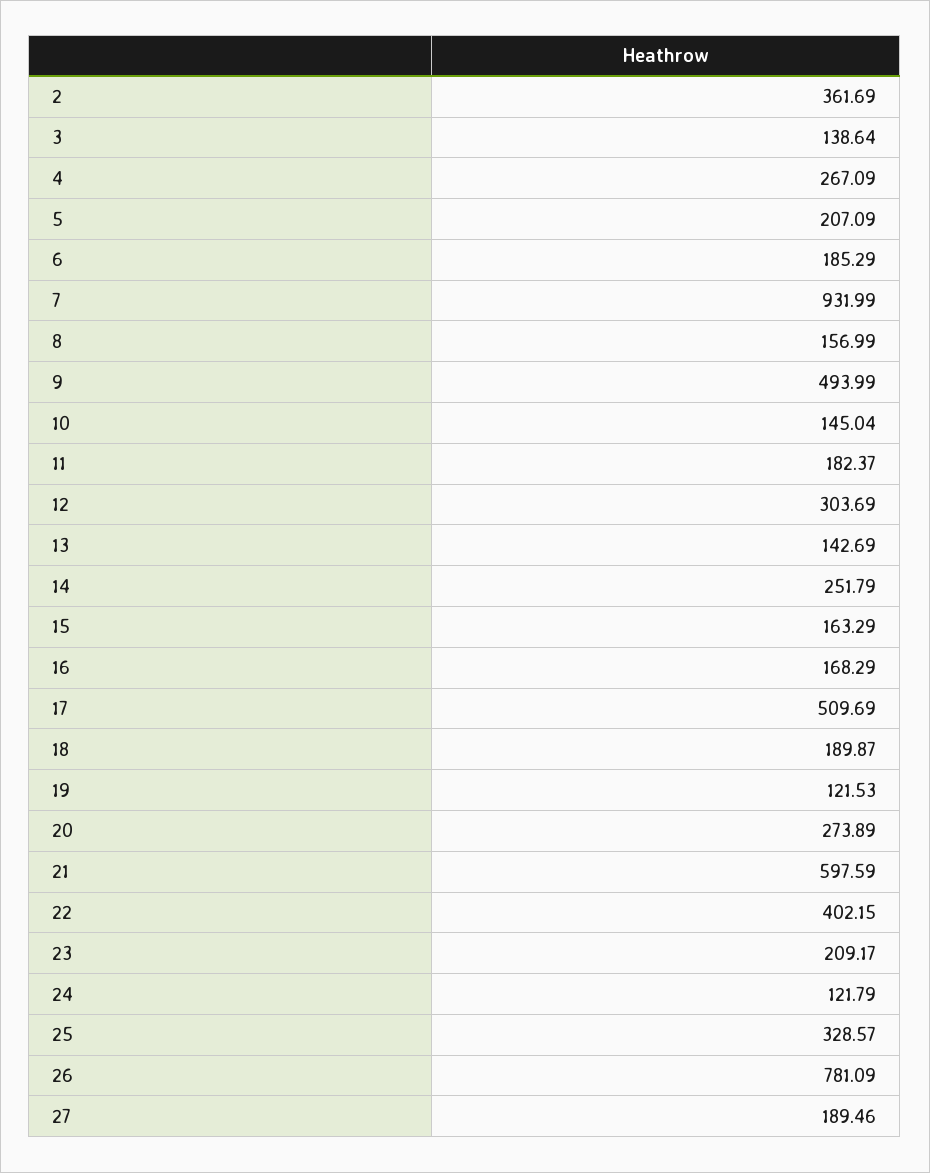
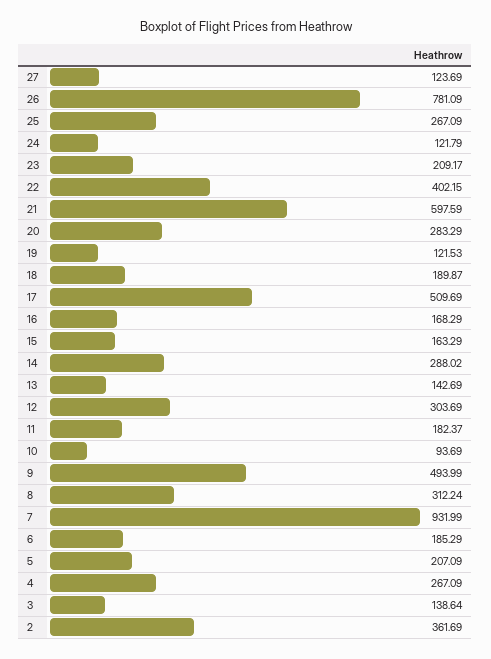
  {
    "2": 361.69,
    "3": 138.64,
    "4": 267.09,
    "5": 207.09,
    "6": 185.29,
    "7": 931.99,
-   "8": 156.99,
+   "8": 312.24,
    "9": 493.99,
-   "10": 145.04,
+   "10": 93.69,
    "11": 182.37,
    "12": 303.69,
    "13": 142.69,
-   "14": 251.79,
+   "14": 288.02,
    "15": 163.29,
    "16": 168.29,
    "17": 509.69,
    "18": 189.87,
    "19": 121.53,
-   "20": 273.89,
+   "20": 283.29,
    "21": 597.59,
    "22": 402.15,
    "23": 209.17,
    "24": 121.79,
-   "25": 328.57,
+   "25": 267.09,
    "26": 781.09,
-   "27": 189.46
+   "27": 123.69
  }

